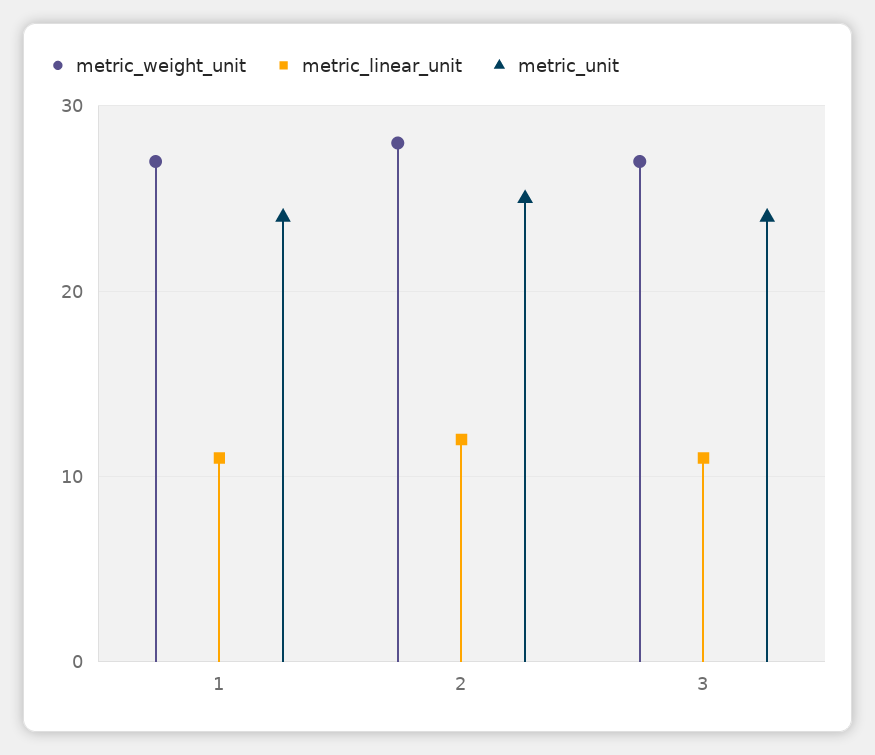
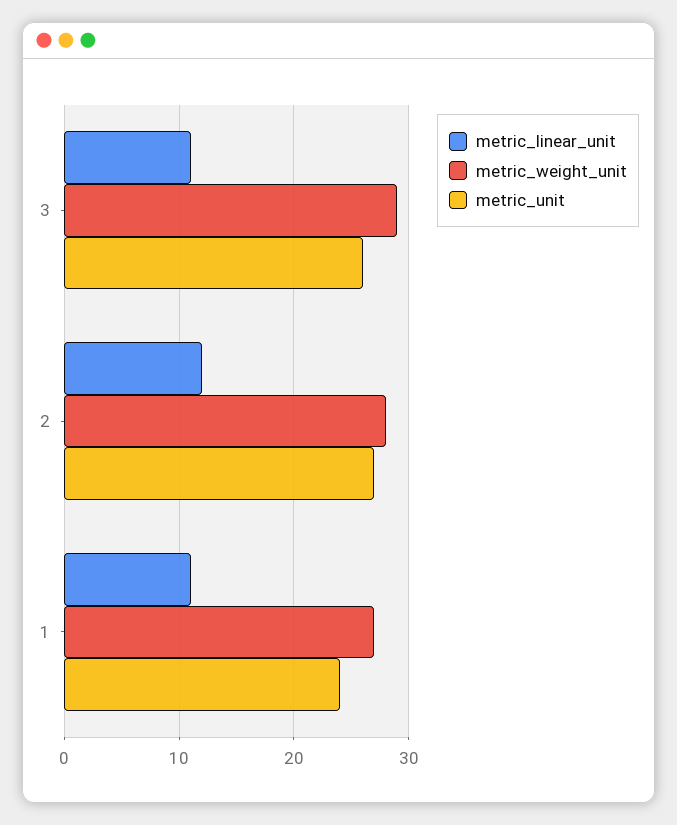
  {
    "metric_weight_unit": {
      "1": 27,
      "2": 28,
-     "3": 27
+     "3": 29
    },
    "metric_linear_unit": {
      "1": 11,
      "2": 12,
      "3": 11
    },
    "metric_unit": {
      "1": 24,
-     "2": 25,
+     "2": 27,
-     "3": 24
+     "3": 26
    }
  }

